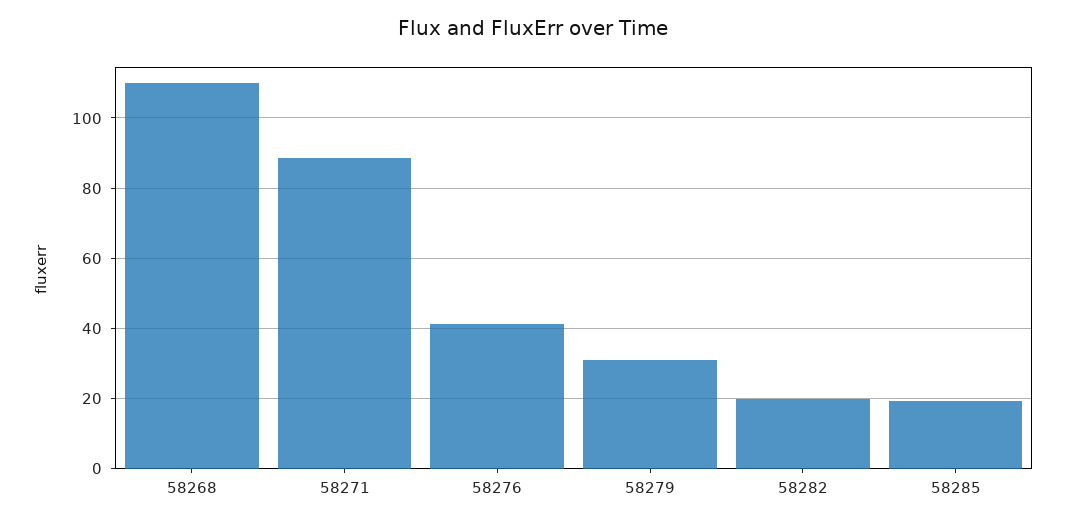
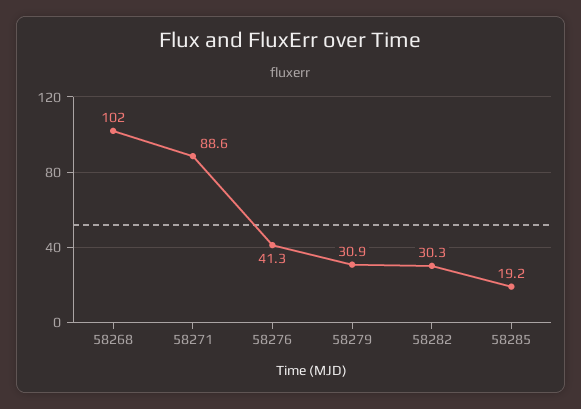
  {
-   "58268": 110,
+   "58268": 102,
    "58271": 88.6,
    "58276": 41.3,
    "58279": 30.9,
-   "58282": 20,
+   "58282": 30.3,
    "58285": 19.2
  }

